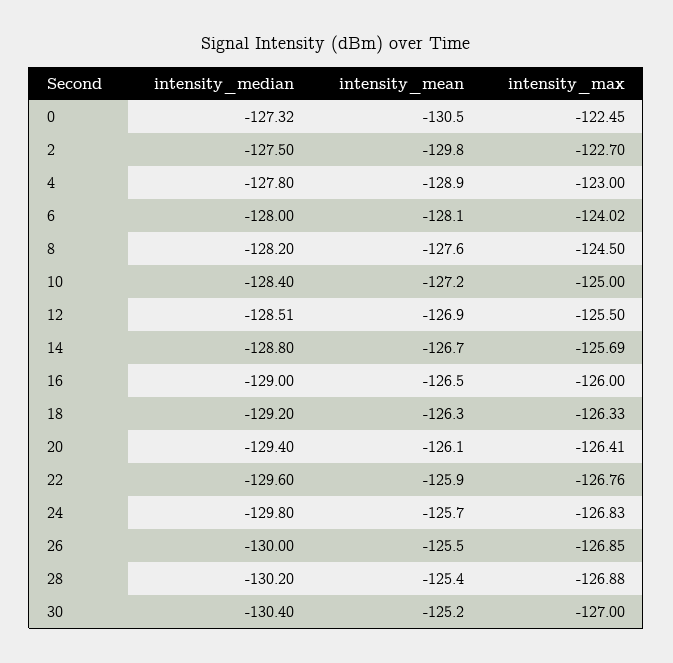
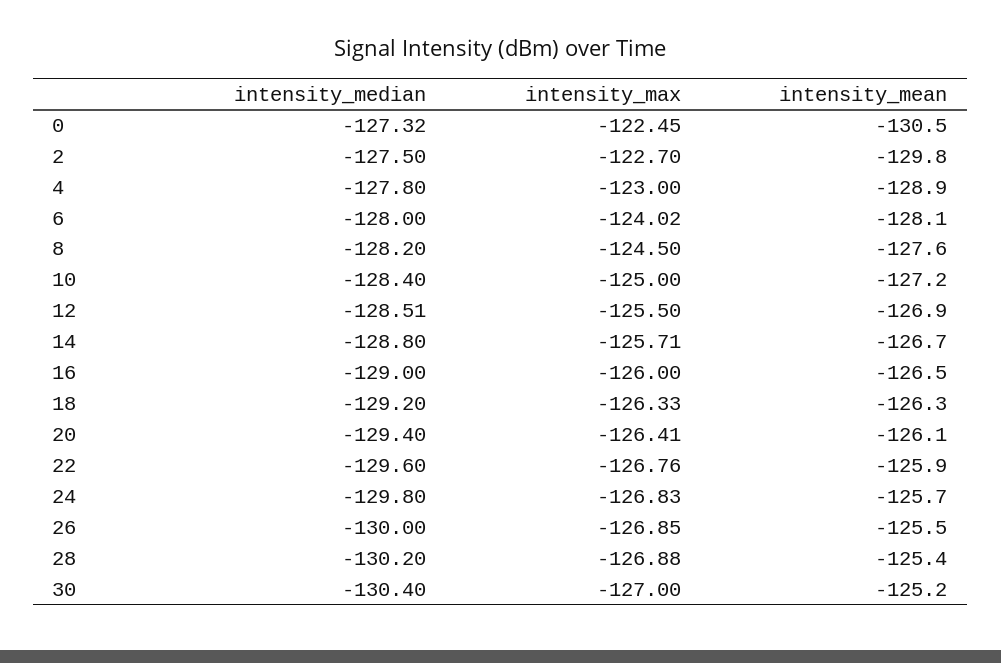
  {
    "intensity_median": {
      "0": -127.32,
      "2": -127.5,
      "4": -127.8,
      "6": -128,
      "8": -128.2,
      "10": -128.4,
      "12": -128.51,
      "14": -128.8,
      "16": -129,
      "18": -129.2,
      "20": -129.4,
      "22": -129.6,
      "24": -129.8,
      "26": -130,
      "28": -130.2,
      "30": -130.4
    },
    "intensity_mean": {
      "0": -130.5,
      "2": -129.8,
      "4": -128.9,
      "6": -128.1,
      "8": -127.6,
      "10": -127.2,
      "12": -126.9,
      "14": -126.7,
      "16": -126.5,
      "18": -126.3,
      "20": -126.1,
      "22": -125.9,
      "24": -125.7,
      "26": -125.5,
      "28": -125.4,
      "30": -125.2
    },
    "intensity_max": {
      "0": -122.45,
      "2": -122.7,
      "4": -123,
      "6": -124.02,
      "8": -124.5,
      "10": -125,
      "12": -125.5,
-     "14": -125.69,
+     "14": -125.71,
      "16": -126,
      "18": -126.33,
      "20": -126.41,
      "22": -126.76,
      "24": -126.83,
      "26": -126.85,
      "28": -126.88,
      "30": -127
    }
  }

